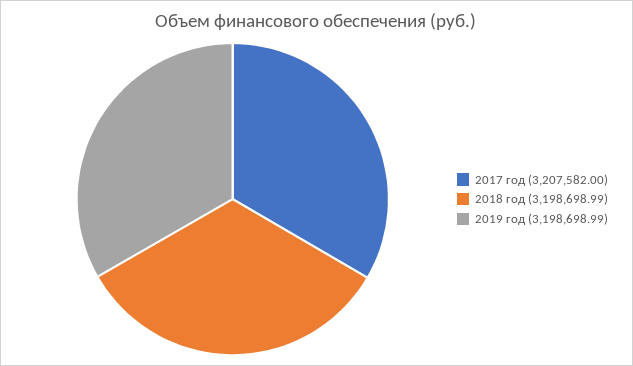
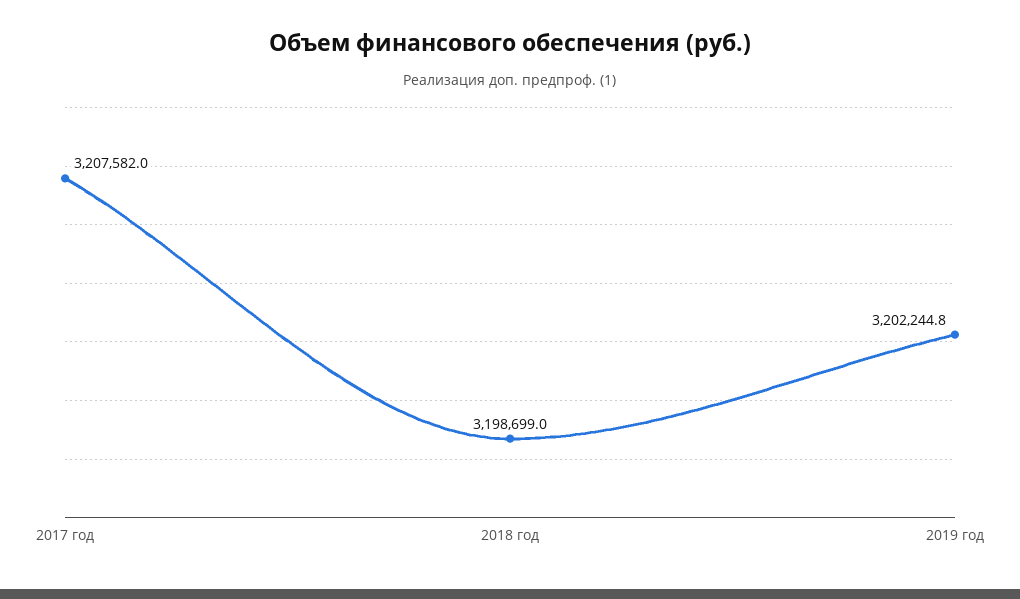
  {
    "2017 год": 3207582,
    "2018 год": 3198698.99,
-   "2019 год": 3198698.99
+   "2019 год": 3202244.8
  }

